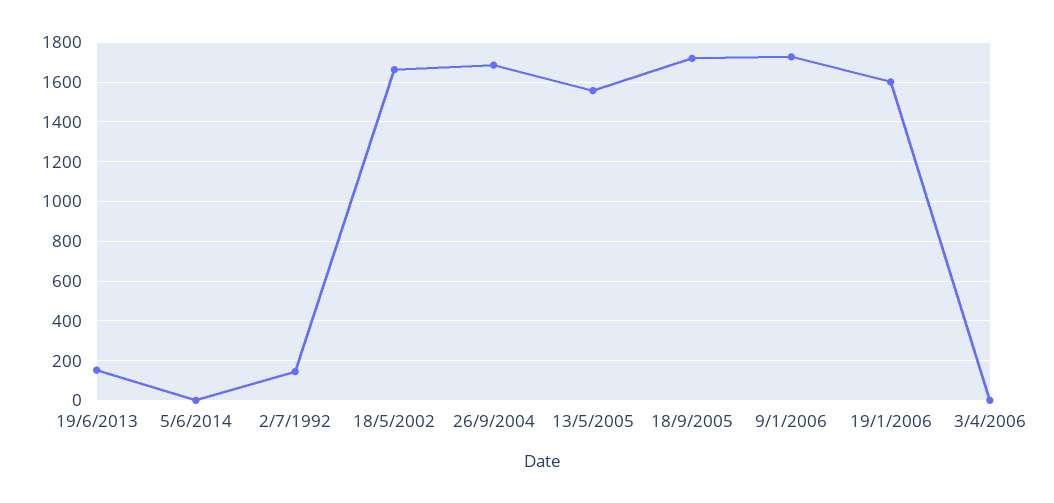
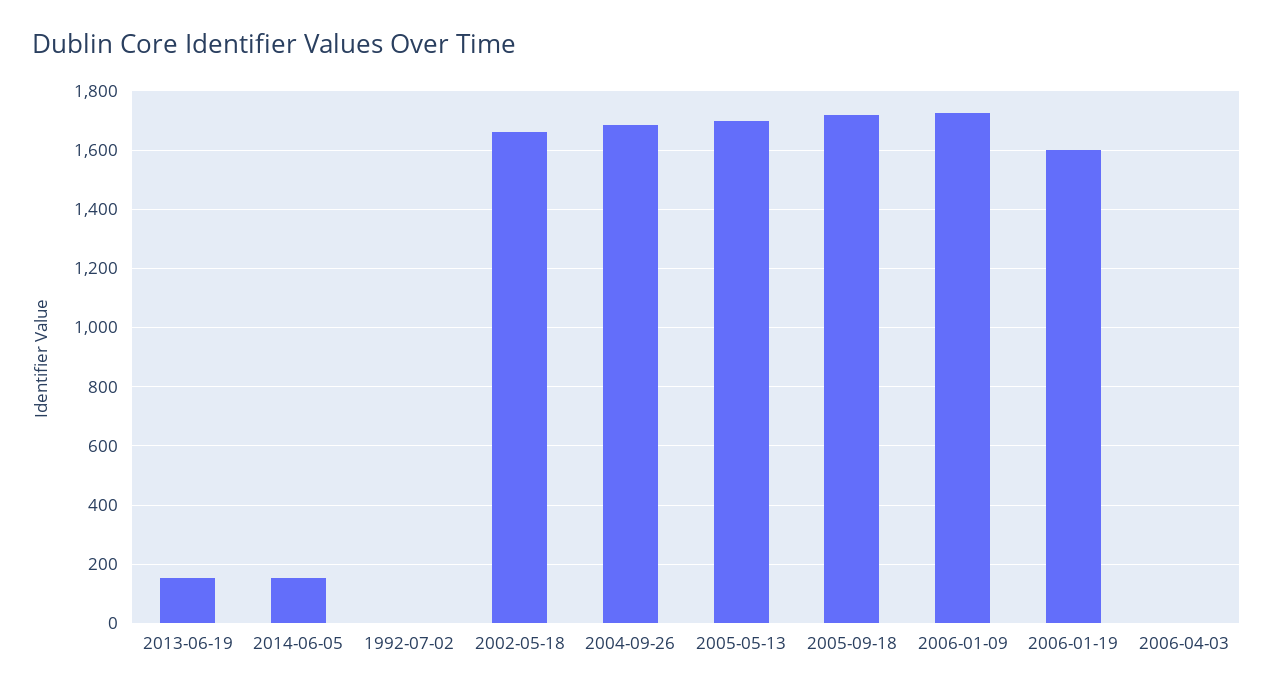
  {
    "19/6/2013": 150,
-   "5/6/2014": 0,
+   "5/6/2014": 150,
-   "2/7/1992": 150,
+   "2/7/1992": 0,
    "18/5/2002": 1650,
    "26/9/2004": 1675,
-   "13/5/2005": 1550,
+   "13/5/2005": 1700,
    "18/9/2005": 1725,
    "9/1/2006": 1725,
    "19/1/2006": 1600,
    "3/4/2006": 0
  }

